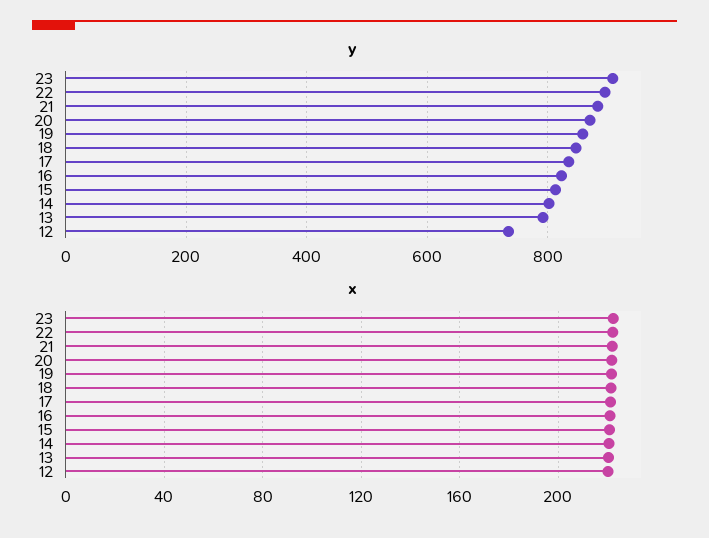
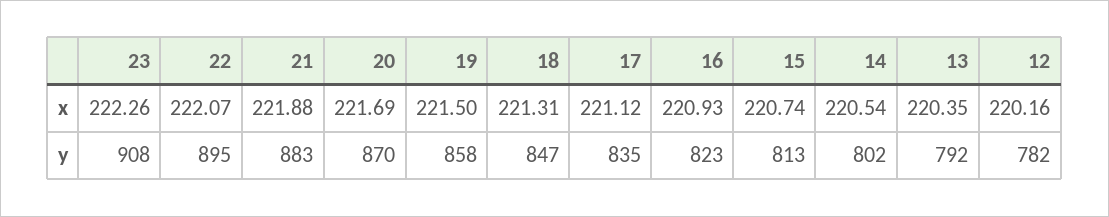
  {
    "y": {
      "23": 908,
      "22": 895,
      "21": 883,
      "20": 870,
      "19": 858,
      "18": 847,
      "17": 835,
      "16": 823,
      "15": 813,
      "14": 802,
      "13": 792,
-     "12": 740
+     "12": 782
    },
    "x": {
      "23": 222.26,
      "22": 222.07,
      "21": 221.88,
      "20": 221.69,
      "19": 221.5,
      "18": 221.31,
      "17": 221.12,
      "16": 220.93,
      "15": 220.74,
      "14": 220.54,
      "13": 220.35,
      "12": 220.16
    }
  }

